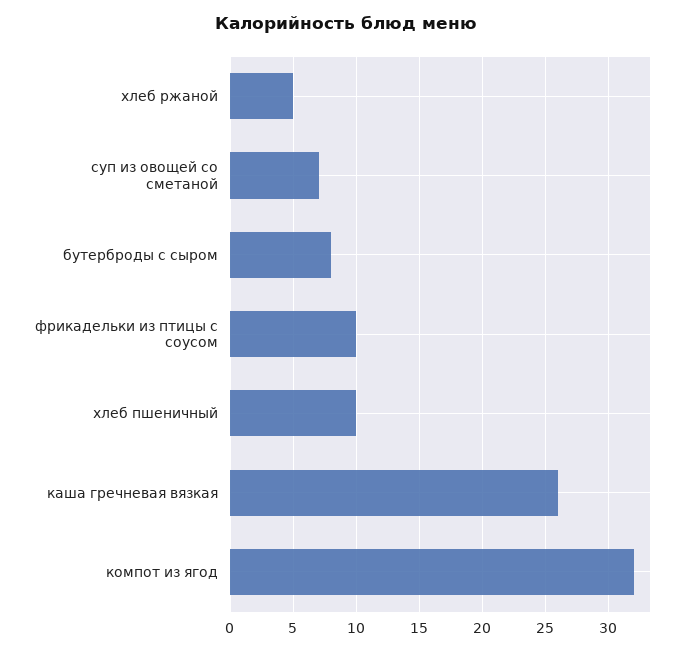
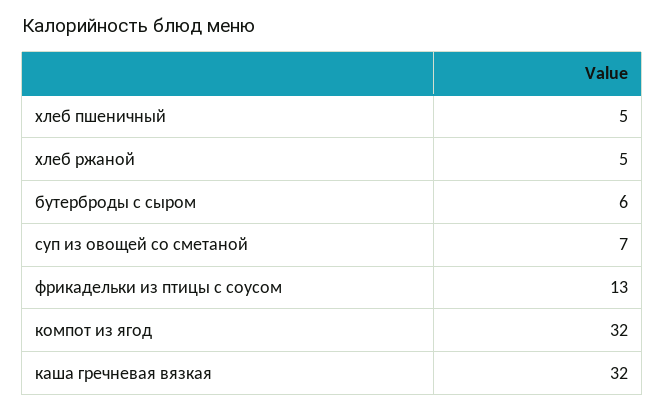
  {
    "хлеб ржаной": 5,
    "суп из овощей со сметаной": 7,
-   "бутерброды с сыром": 8,
+   "бутерброды с сыром": 6,
-   "фрикадельки из птицы с соусом": 10,
+   "фрикадельки из птицы с соусом": 13,
-   "хлеб пшеничный": 10,
+   "хлеб пшеничный": 5,
-   "каша гречневая вязкая": 26,
+   "каша гречневая вязкая": 32,
    "компот из ягод": 32
  }

